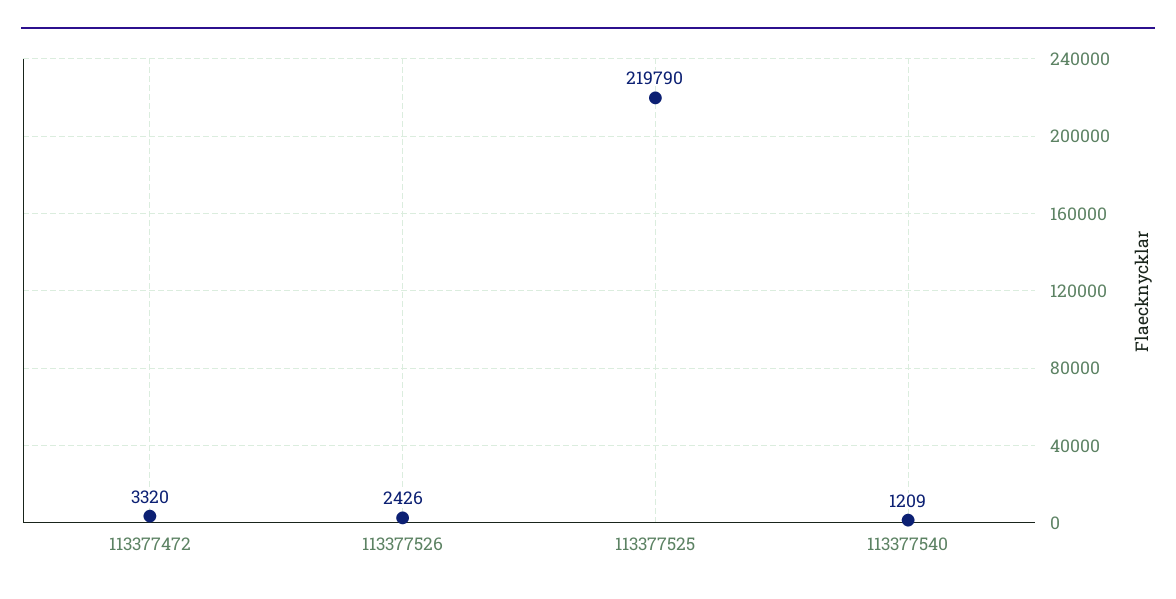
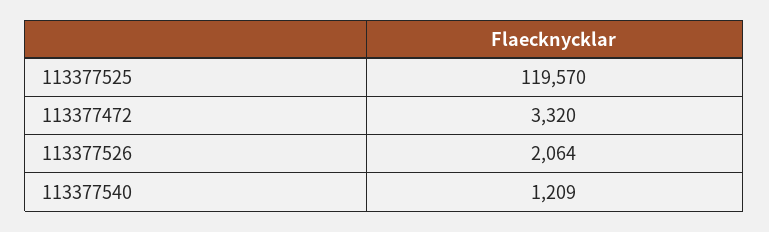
  {
    "113377472": 3320,
-   "113377526": 2426,
+   "113377526": 2064,
-   "113377525": 219790,
+   "113377525": 119570,
    "113377540": 1209
  }

